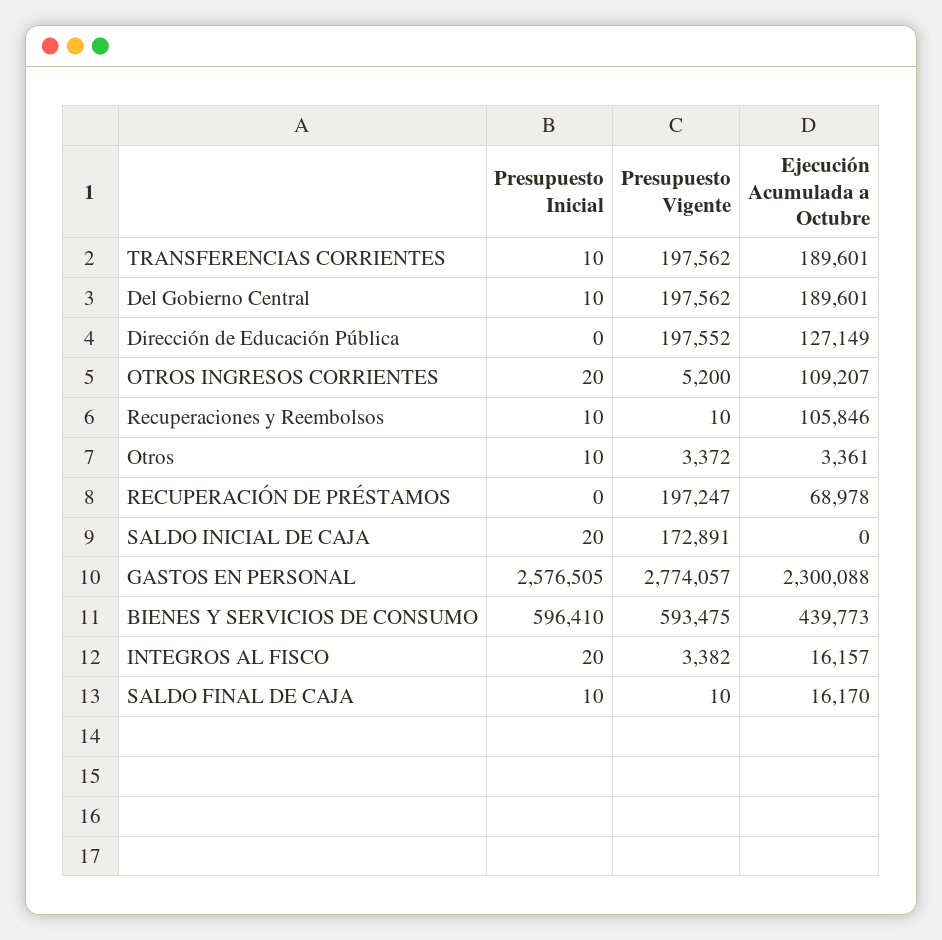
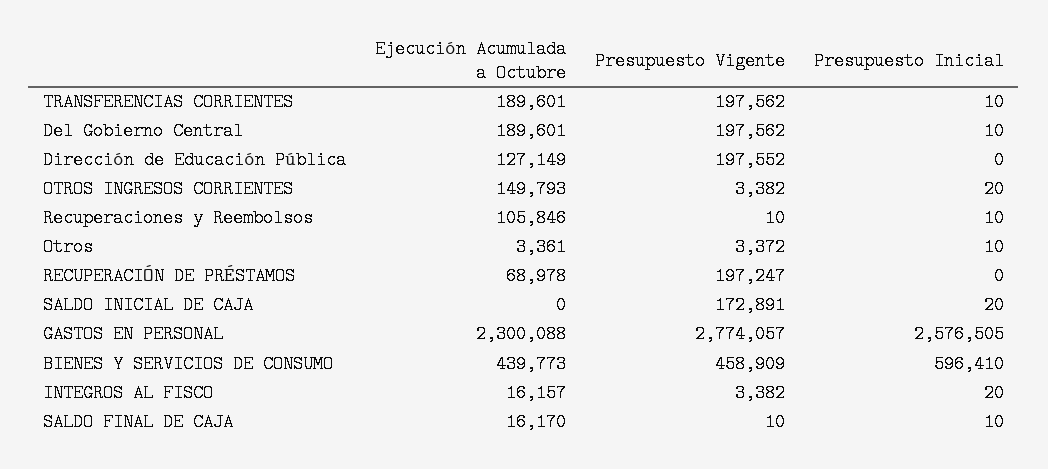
  {
    "Presupuesto Inicial": {
      "TRANSFERENCIAS CORRIENTES": 10,
      "Del Gobierno Central": 10,
      "Dirección de Educación Pública": 0,
      "OTROS INGRESOS CORRIENTES": 20,
      "Recuperaciones y Reembolsos": 10,
      "Otros": 10,
      "RECUPERACIÓN DE PRÉSTAMOS": 0,
      "SALDO INICIAL DE CAJA": 20,
      "GASTOS EN PERSONAL": 2576505,
      "BIENES Y SERVICIOS DE CONSUMO": 596410,
      "INTEGROS AL FISCO": 20,
      "SALDO FINAL DE CAJA": 10
    },
    "Presupuesto Vigente": {
      "TRANSFERENCIAS CORRIENTES": 197562,
      "Del Gobierno Central": 197562,
      "Dirección de Educación Pública": 197552,
-     "OTROS INGRESOS CORRIENTES": 5200,
+     "OTROS INGRESOS CORRIENTES": 3382,
      "Recuperaciones y Reembolsos": 10,
      "Otros": 3372,
      "RECUPERACIÓN DE PRÉSTAMOS": 197247,
      "SALDO INICIAL DE CAJA": 172891,
      "GASTOS EN PERSONAL": 2774057,
-     "BIENES Y SERVICIOS DE CONSUMO": 593475,
+     "BIENES Y SERVICIOS DE CONSUMO": 458909,
      "INTEGROS AL FISCO": 3382,
      "SALDO FINAL DE CAJA": 10
    },
    "Ejecución Acumulada a Octubre": {
      "TRANSFERENCIAS CORRIENTES": 189601,
      "Del Gobierno Central": 189601,
      "Dirección de Educación Pública": 127149,
-     "OTROS INGRESOS CORRIENTES": 109207,
+     "OTROS INGRESOS CORRIENTES": 149793,
      "Recuperaciones y Reembolsos": 105846,
      "Otros": 3361,
      "RECUPERACIÓN DE PRÉSTAMOS": 68978,
      "SALDO INICIAL DE CAJA": 0,
      "GASTOS EN PERSONAL": 2300088,
      "BIENES Y SERVICIOS DE CONSUMO": 439773,
      "INTEGROS AL FISCO": 16157,
      "SALDO FINAL DE CAJA": 16170
    }
  }

